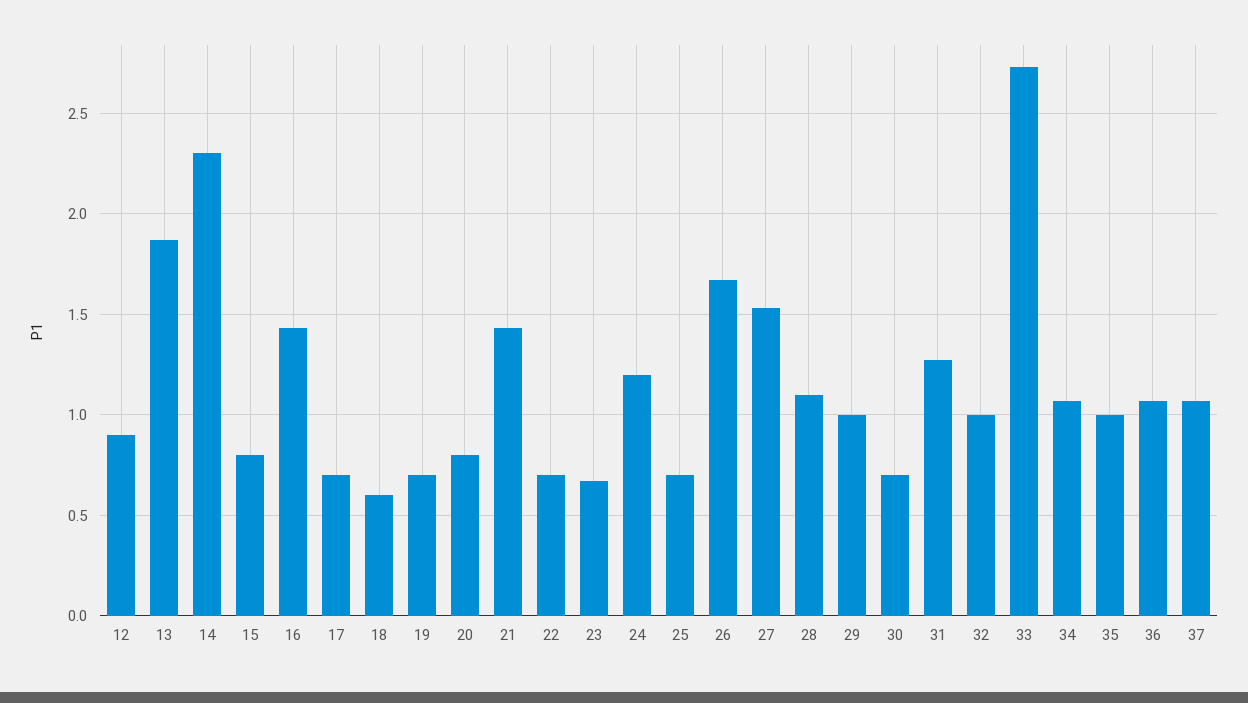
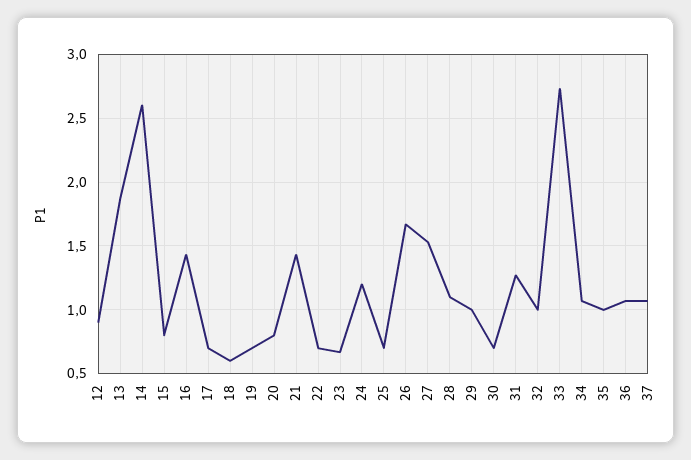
  {
    "12": 0.9,
    "13": 1.85,
-   "14": 2.3,
+   "14": 2.6,
    "15": 0.8,
    "16": 1.45,
    "17": 0.7,
    "18": 0.6,
    "19": 0.7,
    "20": 0.8,
    "21": 1.45,
    "22": 0.7,
    "23": 0.65,
    "24": 1.2,
    "25": 0.7,
    "26": 1.65,
    "27": 1.55,
    "28": 1.1,
    "29": 1,
    "30": 0.7,
    "31": 1.25,
    "32": 1,
    "33": 2.75,
    "34": 1.05,
    "35": 1,
    "36": 1.05,
    "37": 1.05
  }

